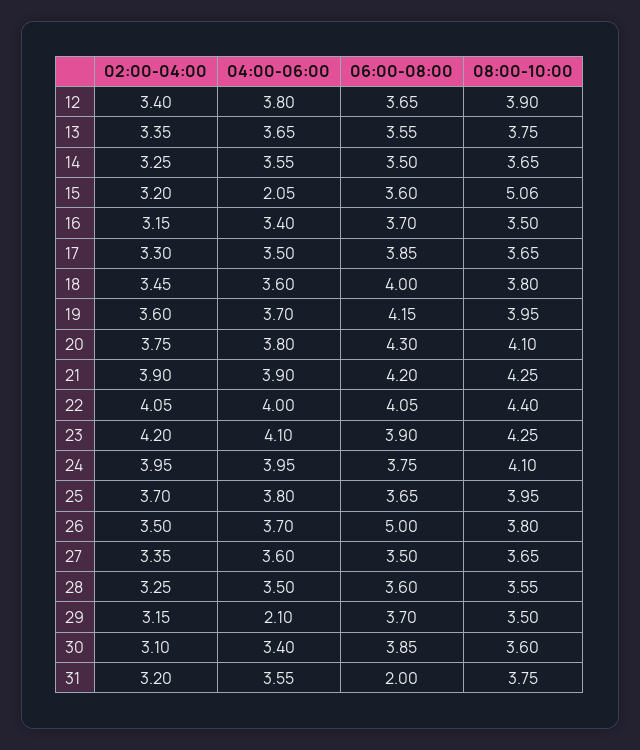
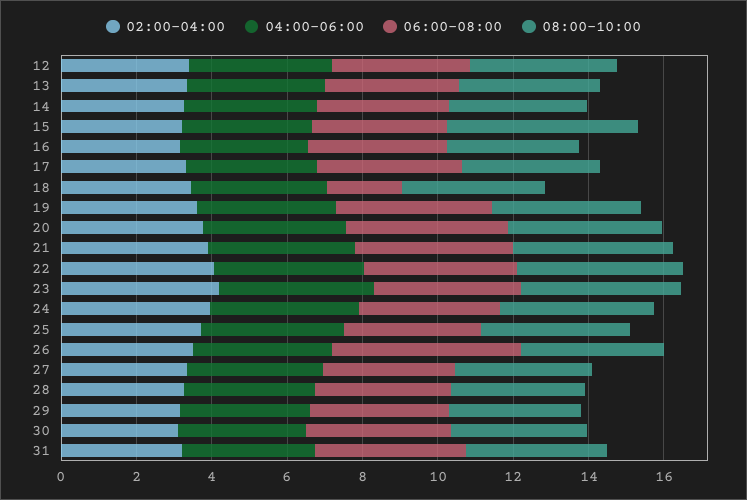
  {
    "02:00-04:00": {
      "12": 3.4,
      "13": 3.35,
      "14": 3.25,
      "15": 3.2,
      "16": 3.15,
      "17": 3.3,
      "18": 3.45,
      "19": 3.6,
      "20": 3.75,
      "21": 3.9,
      "22": 4.05,
      "23": 4.2,
      "24": 3.95,
      "25": 3.7,
      "26": 3.5,
      "27": 3.35,
      "28": 3.25,
      "29": 3.15,
      "30": 3.1,
      "31": 3.2
    },
    "04:00-06:00": {
      "12": 3.8,
      "13": 3.65,
      "14": 3.55,
-     "15": 2.05,
+     "15": 3.5,
      "16": 3.4,
      "17": 3.5,
      "18": 3.6,
      "19": 3.7,
      "20": 3.8,
      "21": 3.9,
      "22": 4,
      "23": 4.1,
      "24": 3.95,
      "25": 3.8,
      "26": 3.7,
      "27": 3.6,
      "28": 3.5,
-     "29": 2.1,
+     "29": 3.5,
      "30": 3.4,
      "31": 3.55
    },
    "06:00-08:00": {
      "12": 3.65,
      "13": 3.55,
      "14": 3.5,
      "15": 3.6,
      "16": 3.7,
      "17": 3.85,
-     "18": 4,
+     "18": 2,
      "19": 4.15,
      "20": 4.3,
      "21": 4.2,
      "22": 4.05,
      "23": 3.9,
      "24": 3.75,
      "25": 3.65,
      "26": 5,
      "27": 3.5,
      "28": 3.6,
      "29": 3.7,
      "30": 3.85,
-     "31": 2
+     "31": 4
    },
    "08:00-10:00": {
      "12": 3.9,
      "13": 3.75,
      "14": 3.65,
      "15": 5.06,
      "16": 3.5,
      "17": 3.65,
      "18": 3.8,
      "19": 3.95,
      "20": 4.1,
      "21": 4.25,
      "22": 4.4,
      "23": 4.25,
      "24": 4.1,
      "25": 3.95,
      "26": 3.8,
      "27": 3.65,
      "28": 3.55,
      "29": 3.5,
      "30": 3.6,
      "31": 3.75
    }
  }

